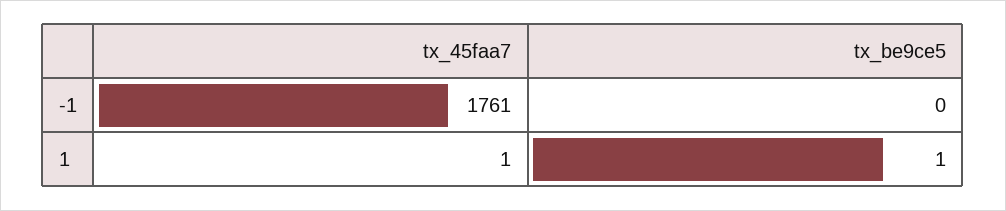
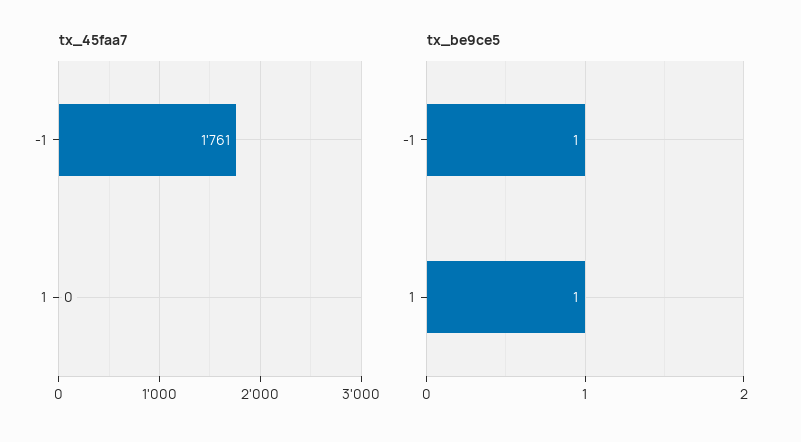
  {
    "tx_45faa7": {
      "-1": 1761,
-     "1": 1
+     "1": 0
    },
    "tx_be9ce5": {
-     "-1": 0,
+     "-1": 1,
      "1": 1
    }
  }

